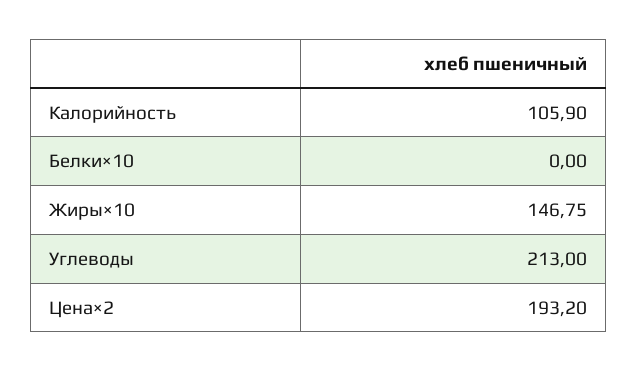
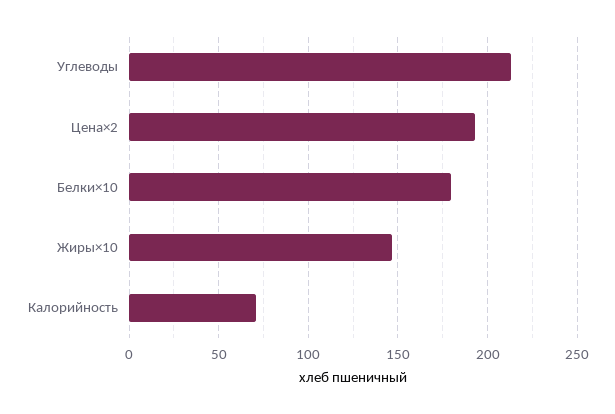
  {
-   "Калорийность": 105.9,
+   "Калорийность": 70,
-   "Белки×10": 0,
+   "Белки×10": 180,
    "Жиры×10": 146.75,
    "Углеводы": 213,
    "Цена×2": 193.2
  }

